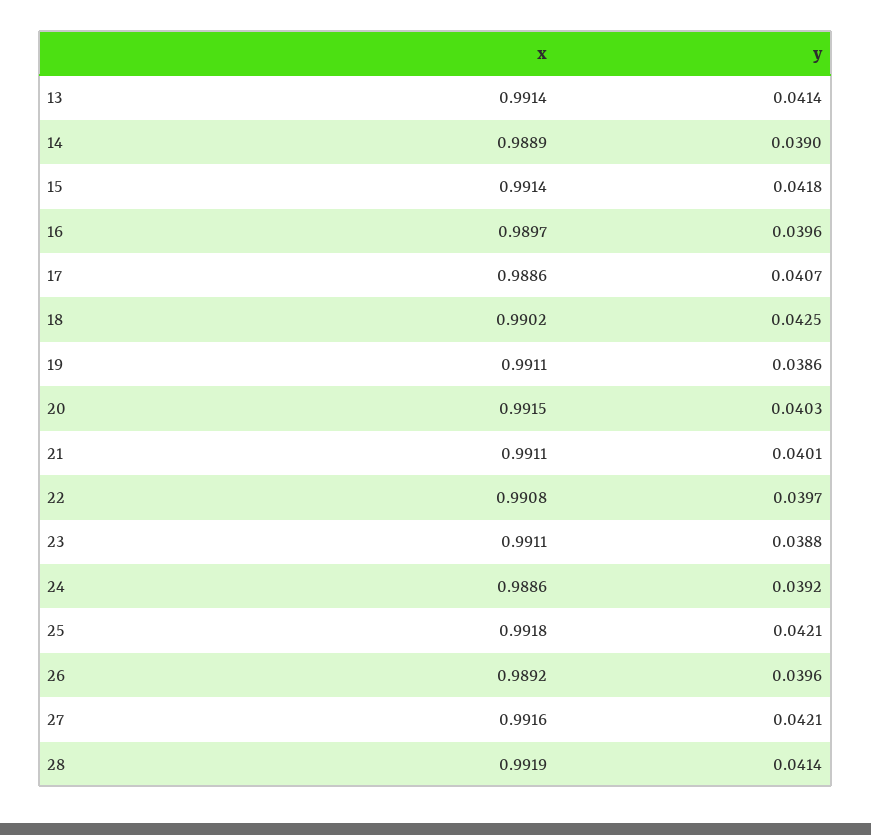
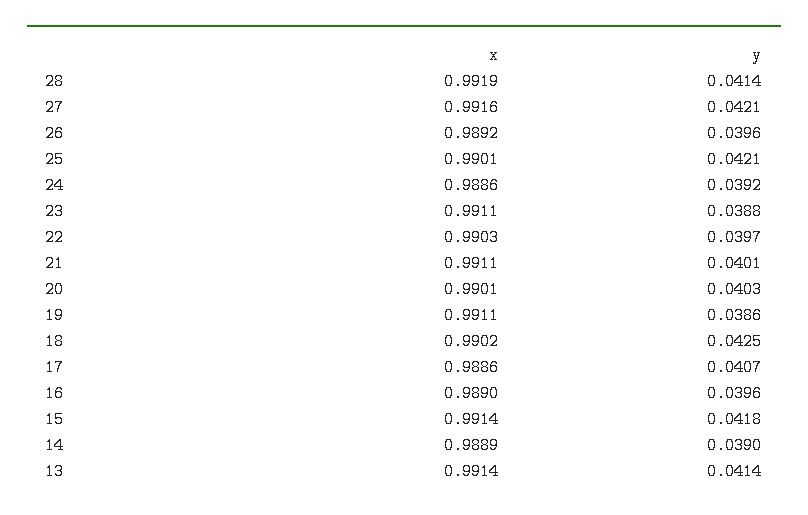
  {
    "x": {
      "13": 0.9914,
      "14": 0.9889,
      "15": 0.9914,
-     "16": 0.9897,
+     "16": 0.989,
      "17": 0.9886,
      "18": 0.9902,
      "19": 0.9911,
-     "20": 0.9915,
+     "20": 0.9901,
      "21": 0.9911,
-     "22": 0.9908,
+     "22": 0.9903,
      "23": 0.9911,
      "24": 0.9886,
-     "25": 0.9918,
+     "25": 0.9901,
      "26": 0.9892,
      "27": 0.9916,
      "28": 0.9919
    },
    "y": {
      "13": 0.0414,
      "14": 0.039,
      "15": 0.0418,
      "16": 0.0396,
      "17": 0.0407,
      "18": 0.0425,
      "19": 0.0386,
      "20": 0.0403,
      "21": 0.0401,
      "22": 0.0397,
      "23": 0.0388,
      "24": 0.0392,
      "25": 0.0421,
      "26": 0.0396,
      "27": 0.0421,
      "28": 0.0414
    }
  }

